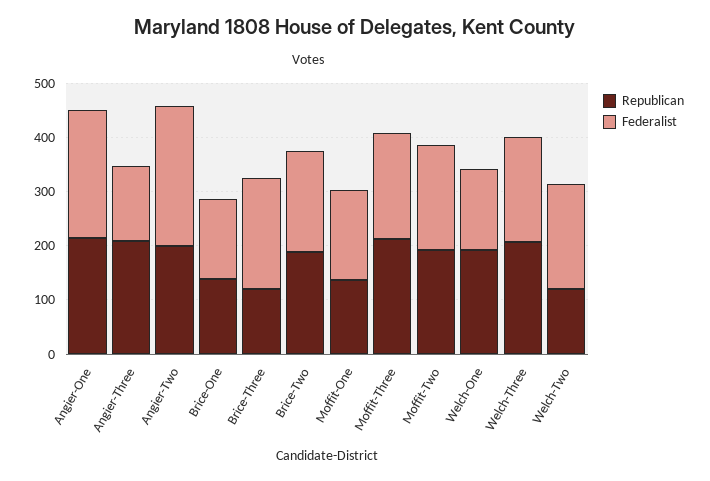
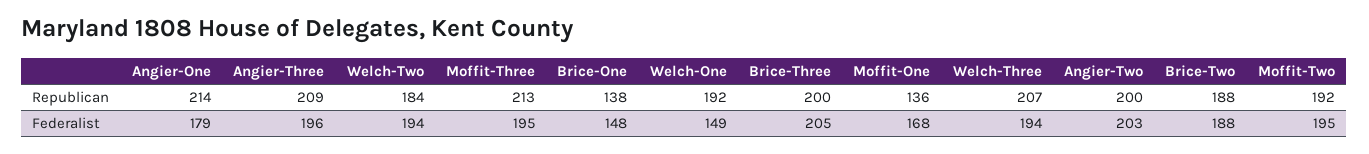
  {
    "Republican": {
      "Angier-One": 214,
      "Angier-Three": 209,
      "Angier-Two": 200,
      "Brice-One": 138,
-     "Brice-Three": 120,
+     "Brice-Three": 200,
      "Brice-Two": 188,
      "Moffit-One": 136,
      "Moffit-Three": 213,
      "Moffit-Two": 192,
      "Welch-One": 192,
      "Welch-Three": 207,
-     "Welch-Two": 120
+     "Welch-Two": 184
    },
    "Federalist": {
-     "Angier-One": 240,
+     "Angier-One": 179,
-     "Angier-Three": 140,
+     "Angier-Three": 196,
-     "Angier-Two": 260,
+     "Angier-Two": 203,
      "Brice-One": 148,
      "Brice-Three": 205,
      "Brice-Two": 188,
      "Moffit-One": 168,
      "Moffit-Three": 195,
      "Moffit-Two": 195,
      "Welch-One": 149,
      "Welch-Three": 194,
      "Welch-Two": 194
    }
  }

